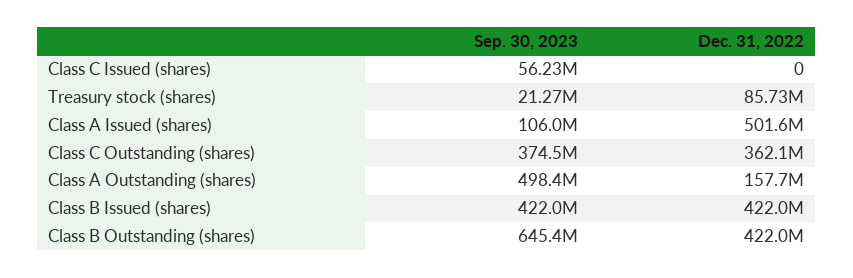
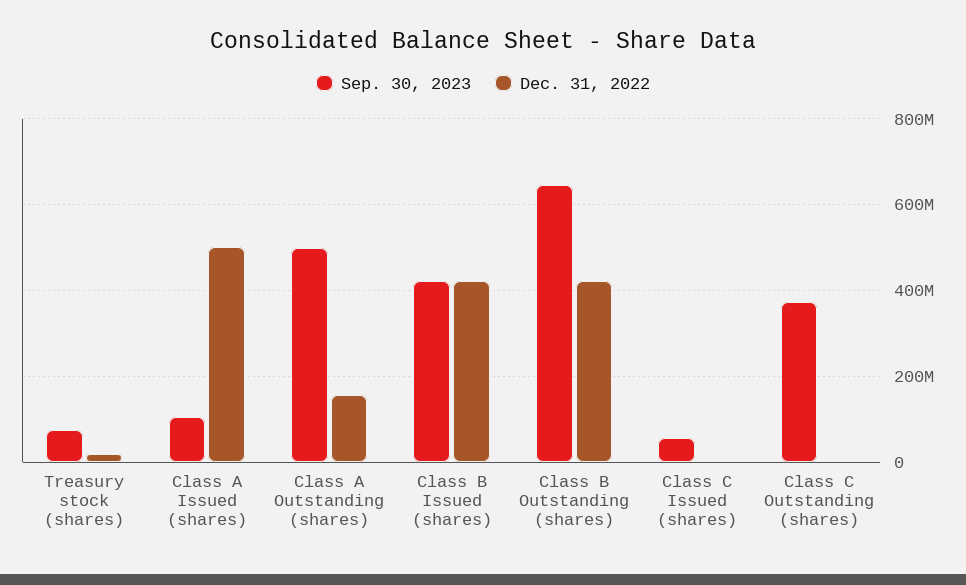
  {
    "Sep. 30, 2023": {
      "Class C Issued (shares)": 56230000,
-     "Treasury stock (shares)": 21270000,
+     "Treasury stock (shares)": 80000000,
      "Class A Issued (shares)": 106000000,
      "Class C Outstanding (shares)": 374500000,
      "Class A Outstanding (shares)": 498400000,
      "Class B Issued (shares)": 422000000,
      "Class B Outstanding (shares)": 645400000
    },
    "Dec. 31, 2022": {
      "Class C Issued (shares)": 0,
-     "Treasury stock (shares)": 85730000,
+     "Treasury stock (shares)": 20000000,
      "Class A Issued (shares)": 501600000,
-     "Class C Outstanding (shares)": 362100000,
+     "Class C Outstanding (shares)": 0,
      "Class A Outstanding (shares)": 157700000,
      "Class B Issued (shares)": 422000000,
      "Class B Outstanding (shares)": 422000000
    }
  }

